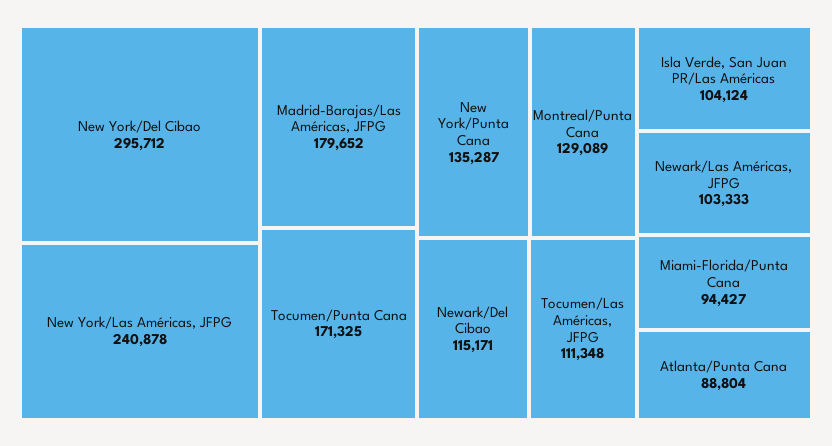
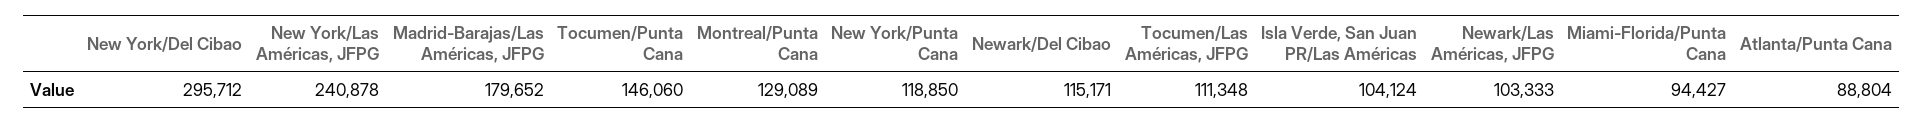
  {
    "New York/Del Cibao": 295712,
    "New York/Las Américas, JFPG": 240878,
    "Madrid-Barajas/Las Américas, JFPG": 179652,
-   "Tocumen/Punta Cana": 171325,
+   "Tocumen/Punta Cana": 146060,
-   "New York/Punta Cana": 135287,
+   "New York/Punta Cana": 118850,
    "Montreal/Punta Cana": 129089,
    "Newark/Del Cibao": 115171,
    "Tocumen/Las Américas, JFPG": 111348,
    "Isla Verde, San Juan PR/Las Américas": 104124,
    "Newark/Las Américas, JFPG": 103333,
    "Miami-Florida/Punta Cana": 94427,
    "Atlanta/Punta Cana": 88804
  }

